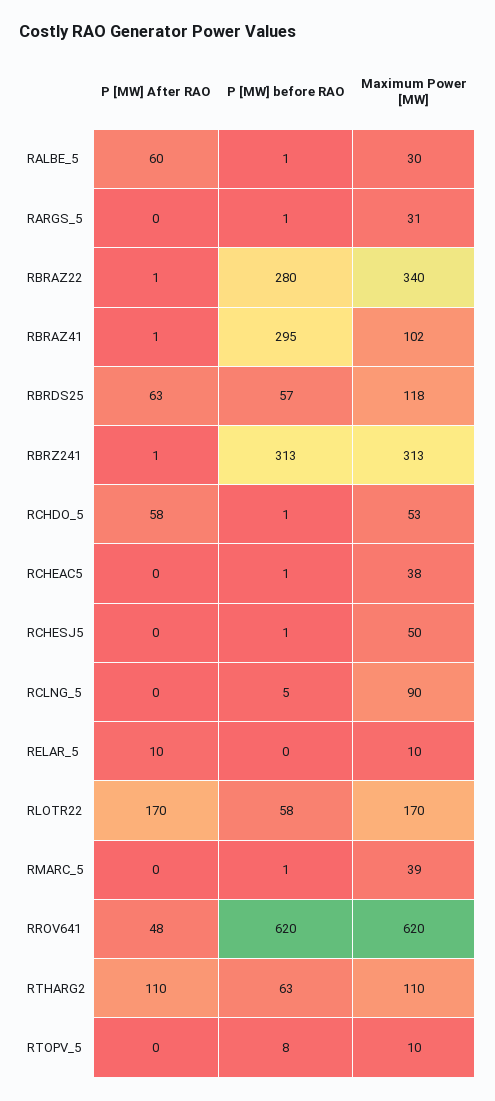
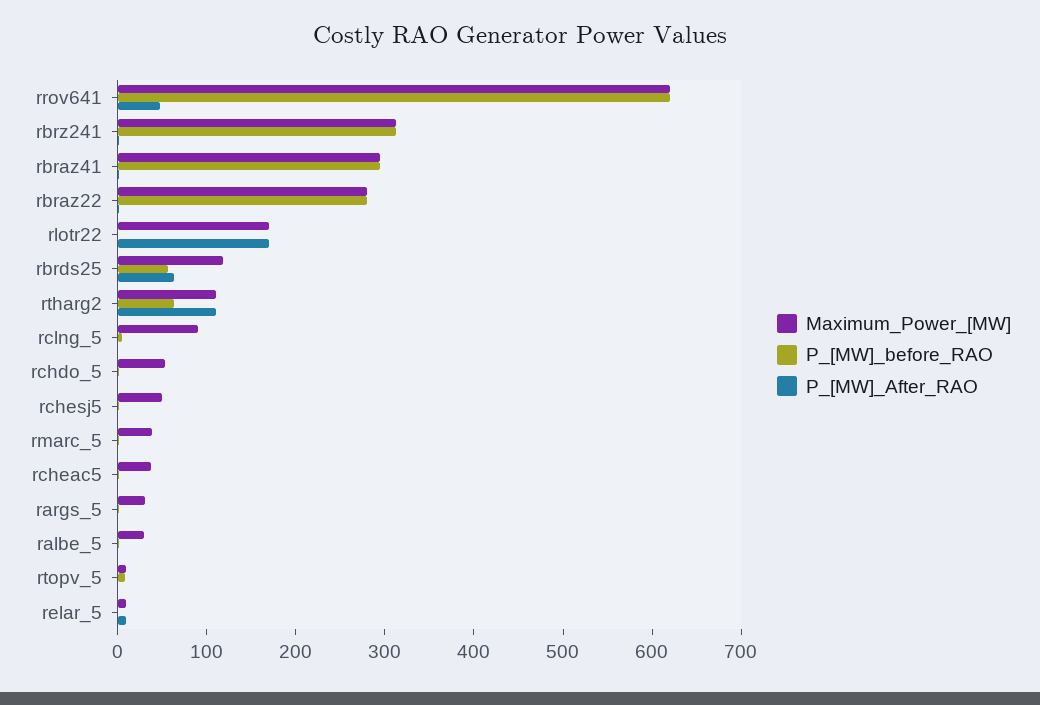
  {
    "P [MW] After RAO": {
-     "RALBE_5": 60,
+     "RALBE_5": 0,
      "RARGS_5": 0,
      "RBRAZ22": 1,
      "RBRAZ41": 1,
      "RBRDS25": 63,
      "RBRZ241": 1,
-     "RCHDO_5": 58,
+     "RCHDO_5": 0,
      "RCHEAC5": 0,
      "RCHESJ5": 0,
      "RCLNG_5": 0,
      "RELAR_5": 10,
      "RLOTR22": 170,
      "RMARC_5": 0,
      "RROV641": 48,
      "RTHARG2": 110,
      "RTOPV_5": 0
    },
    "P [MW] before RAO": {
      "RALBE_5": 1,
      "RARGS_5": 1,
      "RBRAZ22": 280,
      "RBRAZ41": 295,
      "RBRDS25": 57,
      "RBRZ241": 313,
      "RCHDO_5": 1,
      "RCHEAC5": 1,
      "RCHESJ5": 1,
      "RCLNG_5": 5,
      "RELAR_5": 0,
-     "RLOTR22": 58,
+     "RLOTR22": 0,
      "RMARC_5": 1,
      "RROV641": 620,
      "RTHARG2": 63,
      "RTOPV_5": 8
    },
    "Maximum Power [MW]": {
      "RALBE_5": 30,
      "RARGS_5": 31,
-     "RBRAZ22": 340,
+     "RBRAZ22": 280,
-     "RBRAZ41": 102,
+     "RBRAZ41": 300,
      "RBRDS25": 118,
      "RBRZ241": 313,
      "RCHDO_5": 53,
      "RCHEAC5": 38,
      "RCHESJ5": 50,
      "RCLNG_5": 90,
      "RELAR_5": 10,
      "RLOTR22": 170,
      "RMARC_5": 39,
      "RROV641": 620,
      "RTHARG2": 110,
      "RTOPV_5": 10
    }
  }

